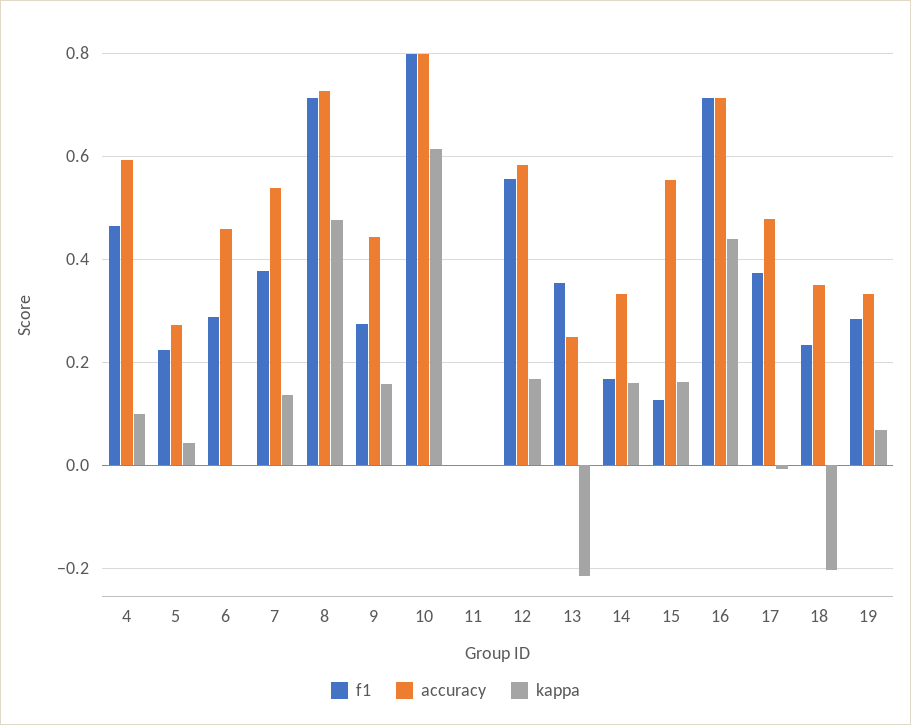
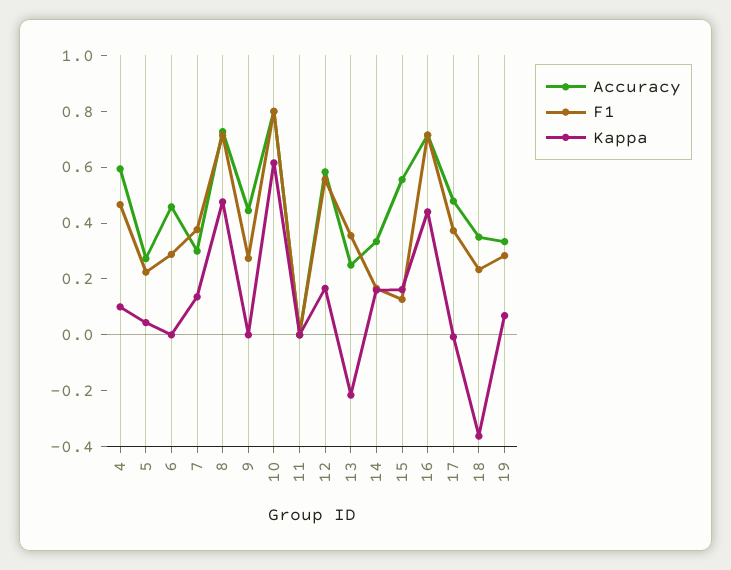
  {
    "f1": {
      "4": 0.46,
      "5": 0.22,
      "6": 0.28,
      "7": 0.38,
      "8": 0.72,
      "9": 0.28,
      "10": 0.8,
      "11": 0,
      "12": 0.56,
      "13": 0.36,
      "14": 0.16,
      "15": 0.12,
      "16": 0.72,
      "17": 0.38,
      "18": 0.24,
      "19": 0.28
    },
    "accuracy": {
      "4": 0.6,
      "5": 0.28,
      "6": 0.46,
-     "7": 0.54,
+     "7": 0.3,
      "8": 0.72,
      "9": 0.44,
      "10": 0.8,
      "11": 0,
      "12": 0.58,
      "13": 0.26,
      "14": 0.34,
      "15": 0.56,
      "16": 0.72,
      "17": 0.48,
      "18": 0.36,
      "19": 0.34
    },
    "kappa": {
      "4": 0.1,
      "5": 0.04,
      "6": 0,
      "7": 0.14,
      "8": 0.48,
-     "9": 0.16,
+     "9": 0,
      "10": 0.62,
      "11": 0,
      "12": 0.16,
      "13": -0.22,
      "14": 0.16,
      "15": 0.16,
      "16": 0.44,
      "17": 0,
-     "18": -0.2,
+     "18": -0.35,
      "19": 0.06
    }
  }

